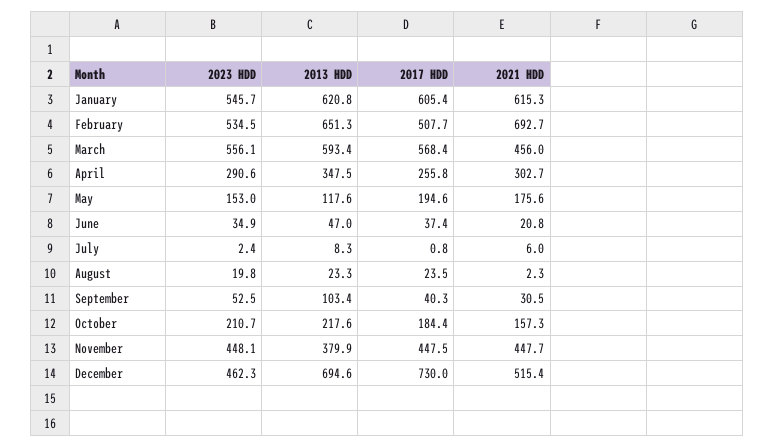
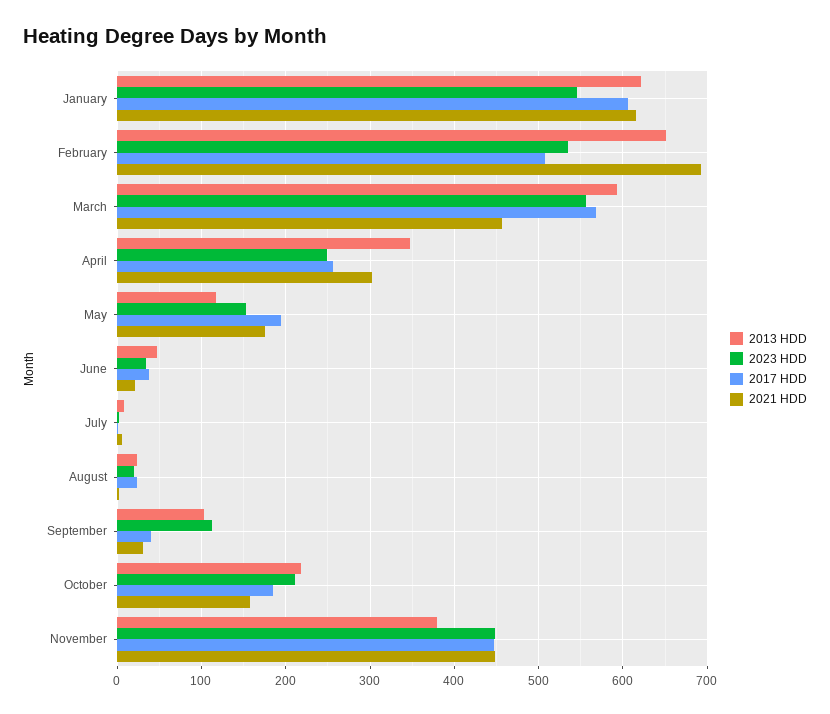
  {
    "2023 HDD": {
      "January": 545.7,
      "February": 534.5,
      "March": 556.1,
-     "April": 290.6,
+     "April": 250,
      "May": 153,
      "June": 34.9,
      "July": 2.4,
      "August": 19.8,
-     "September": 52.5,
+     "September": 110,
      "October": 210.7,
-     "November": 448.1,
+     "November": 448.1
-     "December": 462.3
    },
    "2013 HDD": {
      "January": 620.8,
      "February": 651.3,
      "March": 593.4,
      "April": 347.5,
      "May": 117.6,
      "June": 47,
      "July": 8.3,
      "August": 23.3,
      "September": 103.4,
      "October": 217.6,
-     "November": 379.9,
+     "November": 379.9
-     "December": 694.6
    },
    "2017 HDD": {
      "January": 605.4,
      "February": 507.7,
      "March": 568.4,
      "April": 255.8,
      "May": 194.6,
      "June": 37.4,
      "July": 0.8,
      "August": 23.5,
      "September": 40.3,
      "October": 184.4,
-     "November": 447.5,
+     "November": 447.5
-     "December": 730
    },
    "2021 HDD": {
      "January": 615.3,
      "February": 692.7,
      "March": 456,
      "April": 302.7,
      "May": 175.6,
      "June": 20.8,
      "July": 6,
      "August": 2.3,
      "September": 30.5,
      "October": 157.3,
-     "November": 447.7,
+     "November": 447.7
-     "December": 515.4
    }
  }

